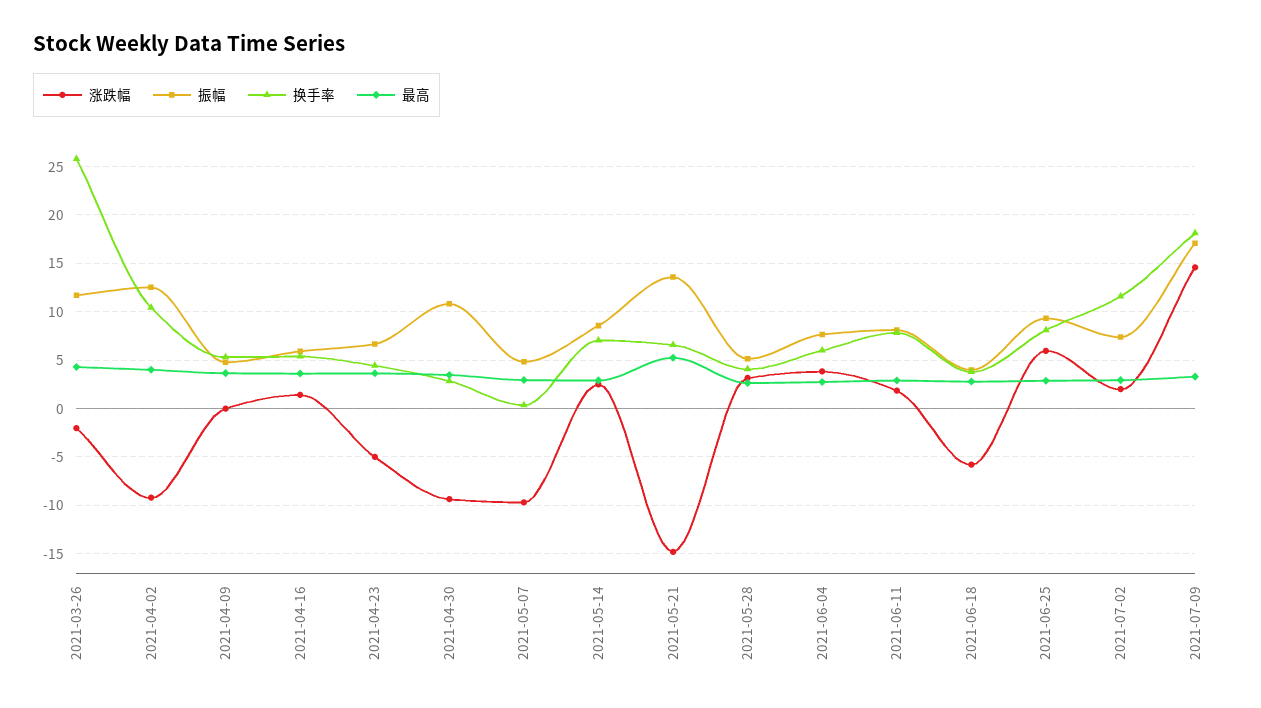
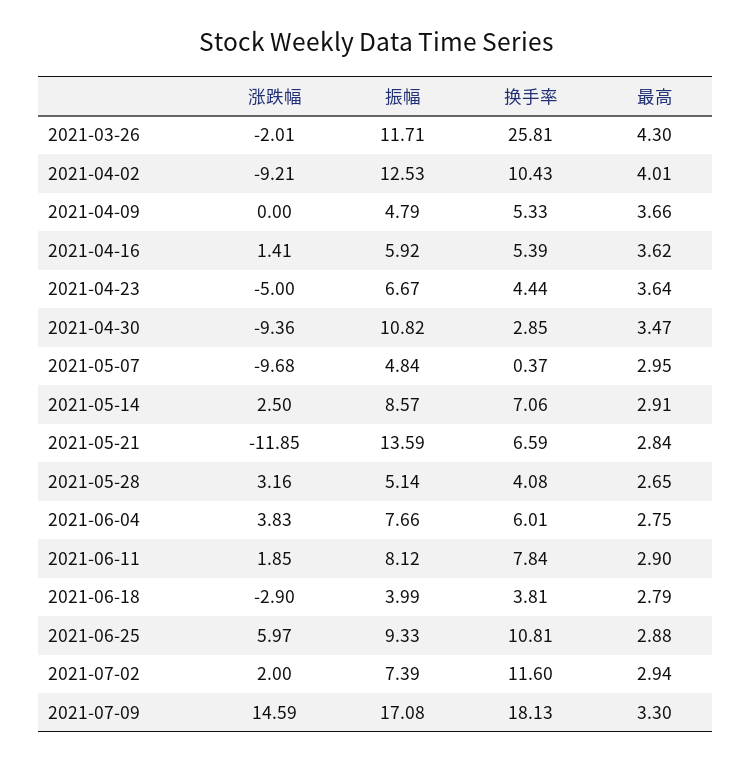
  {
    "涨跌幅": {
      "2021-03-26": -2.01,
      "2021-04-02": -9.21,
      "2021-04-09": 0,
      "2021-04-16": 1.41,
      "2021-04-23": -5,
      "2021-04-30": -9.36,
      "2021-05-07": -9.68,
      "2021-05-14": 2.5,
-     "2021-05-21": -15,
+     "2021-05-21": -11.85,
      "2021-05-28": 3.16,
      "2021-06-04": 3.83,
      "2021-06-11": 1.85,
-     "2021-06-18": -6,
+     "2021-06-18": -2.9,
      "2021-06-25": 5.97,
      "2021-07-02": 2,
      "2021-07-09": 14.59
    },
    "振幅": {
      "2021-03-26": 11.71,
      "2021-04-02": 12.53,
      "2021-04-09": 4.79,
      "2021-04-16": 5.92,
      "2021-04-23": 6.67,
      "2021-04-30": 10.82,
      "2021-05-07": 4.84,
      "2021-05-14": 8.57,
      "2021-05-21": 13.59,
      "2021-05-28": 5.14,
      "2021-06-04": 7.66,
      "2021-06-11": 8.12,
      "2021-06-18": 3.99,
      "2021-06-25": 9.33,
      "2021-07-02": 7.39,
      "2021-07-09": 17.08
    },
    "换手率": {
      "2021-03-26": 25.81,
      "2021-04-02": 10.43,
      "2021-04-09": 5.33,
      "2021-04-16": 5.39,
      "2021-04-23": 4.44,
      "2021-04-30": 2.85,
      "2021-05-07": 0.37,
      "2021-05-14": 7.06,
      "2021-05-21": 6.59,
      "2021-05-28": 4.08,
      "2021-06-04": 6.01,
      "2021-06-11": 7.84,
      "2021-06-18": 3.81,
-     "2021-06-25": 8,
+     "2021-06-25": 10.81,
      "2021-07-02": 11.6,
      "2021-07-09": 18.13
    },
    "最高": {
      "2021-03-26": 4.3,
      "2021-04-02": 4.01,
      "2021-04-09": 3.66,
      "2021-04-16": 3.62,
      "2021-04-23": 3.64,
      "2021-04-30": 3.47,
      "2021-05-07": 2.95,
      "2021-05-14": 2.91,
-     "2021-05-21": 5,
+     "2021-05-21": 2.84,
      "2021-05-28": 2.65,
      "2021-06-04": 2.75,
      "2021-06-11": 2.9,
      "2021-06-18": 2.79,
      "2021-06-25": 2.88,
      "2021-07-02": 2.94,
      "2021-07-09": 3.3
    }
  }

